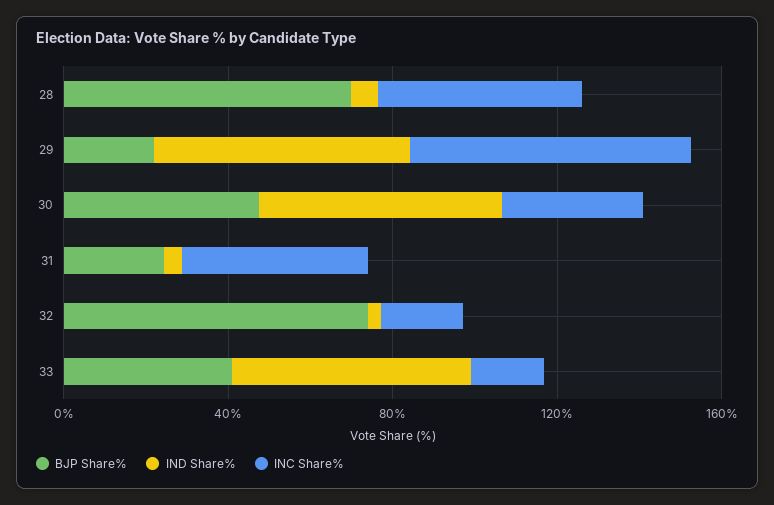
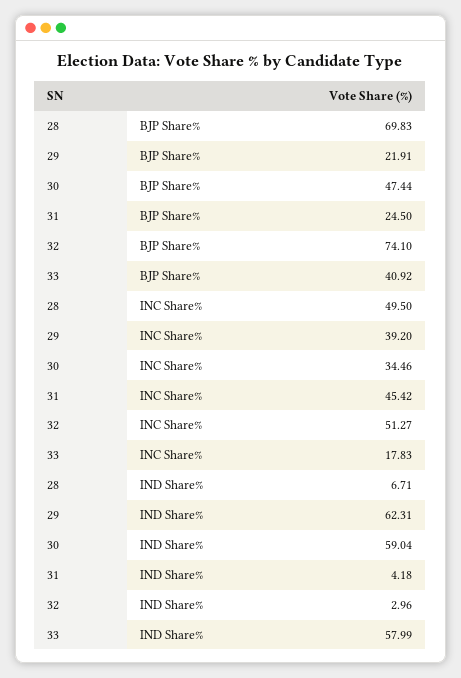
  {
    "BJP Share%": {
      "28": 69.83,
      "29": 21.91,
      "30": 47.44,
      "31": 24.5,
      "32": 74.1,
      "33": 40.92
    },
    "IND Share%": {
      "28": 6.71,
      "29": 62.31,
      "30": 59.04,
      "31": 4.18,
      "32": 2.96,
      "33": 57.99
    },
    "INC Share%": {
      "28": 49.5,
-     "29": 70,
+     "29": 39.2,
      "30": 34.46,
      "31": 45.42,
-     "32": 20,
+     "32": 51.27,
      "33": 17.83
    }
  }

